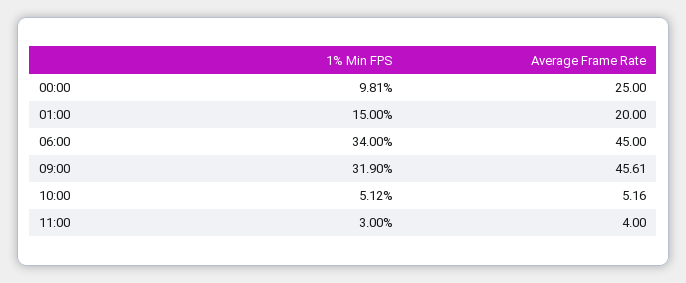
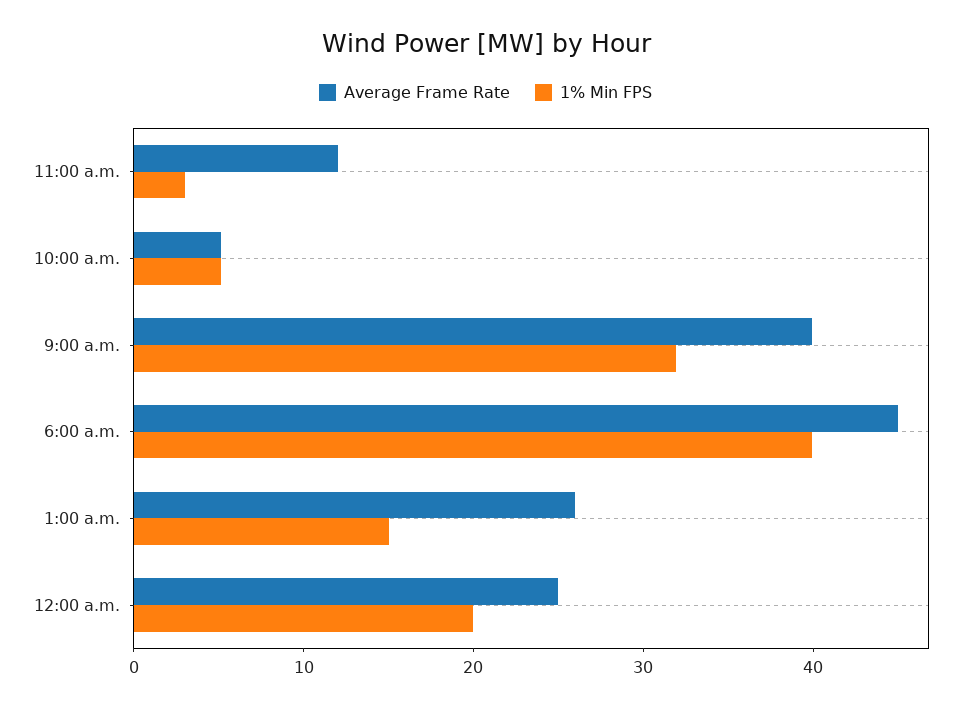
  {
    "1% Min FPS": {
-     "00:00": 9.81,
+     "00:00": 20,
      "01:00": 15,
-     "06:00": 34,
+     "06:00": 40,
      "09:00": 31.9,
      "10:00": 5.12,
      "11:00": 3
    },
    "Average Frame Rate": {
      "00:00": 25,
-     "01:00": 20,
+     "01:00": 26,
      "06:00": 45,
-     "09:00": 45.61,
+     "09:00": 40,
      "10:00": 5.16,
-     "11:00": 4
+     "11:00": 12
    }
  }

